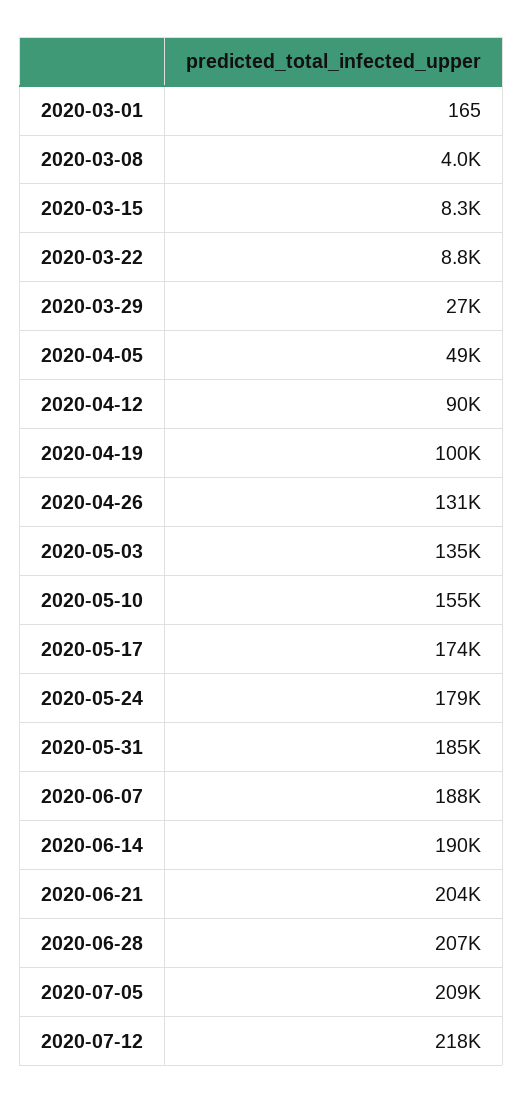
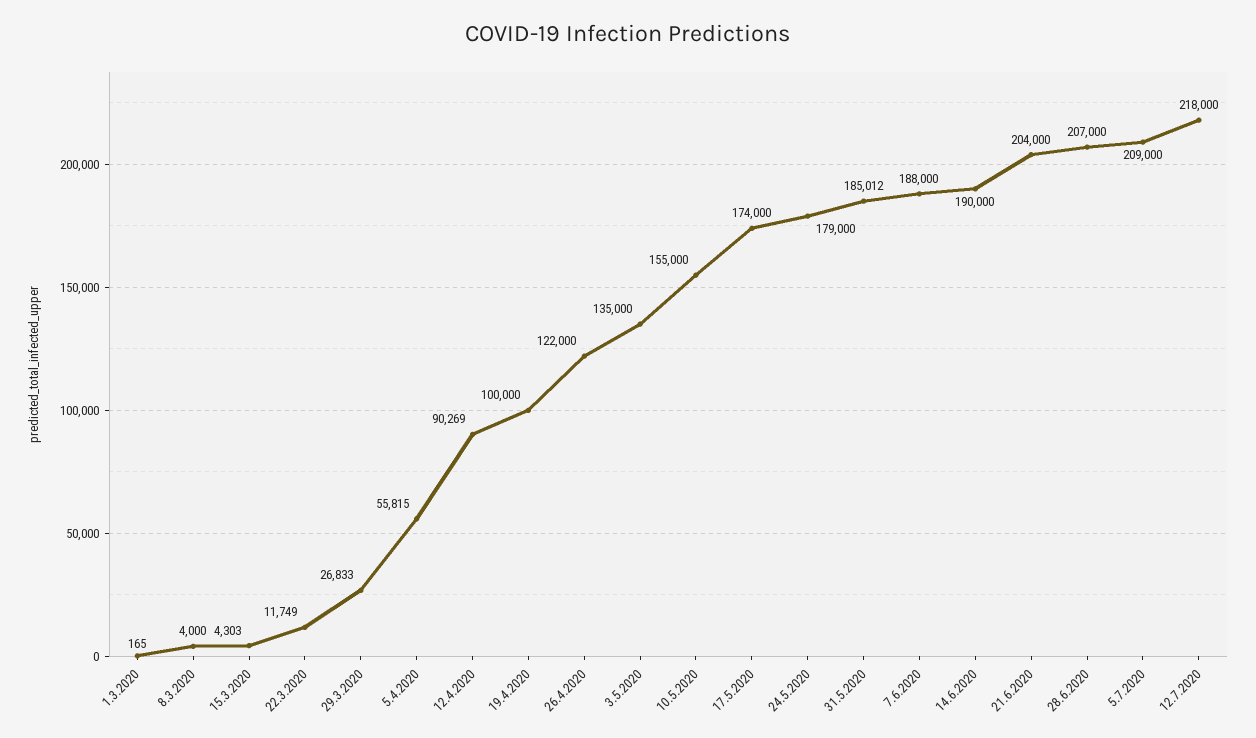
  {
    "2020-03-01": 165,
    "2020-03-08": 4000,
-   "2020-03-15": 8300,
+   "2020-03-15": 4303,
-   "2020-03-22": 8800,
+   "2020-03-22": 11749,
    "2020-03-29": 26833,
-   "2020-04-05": 49000,
+   "2020-04-05": 55815,
    "2020-04-12": 90269,
    "2020-04-19": 100000,
-   "2020-04-26": 131000,
+   "2020-04-26": 122000,
    "2020-05-03": 135000,
    "2020-05-10": 155000,
    "2020-05-17": 174000,
    "2020-05-24": 179000,
    "2020-05-31": 185012,
    "2020-06-07": 188000,
    "2020-06-14": 190000,
    "2020-06-21": 204000,
    "2020-06-28": 207000,
    "2020-07-05": 209000,
    "2020-07-12": 218000
  }

